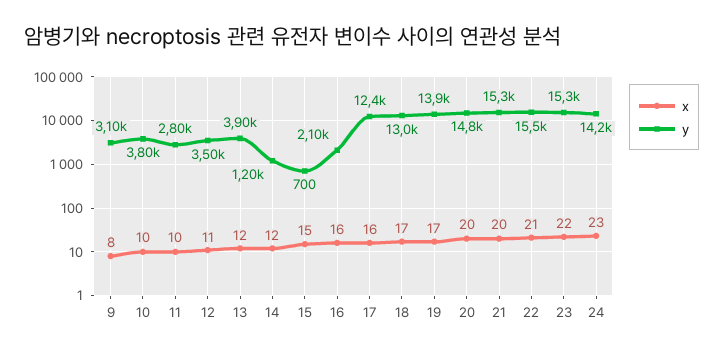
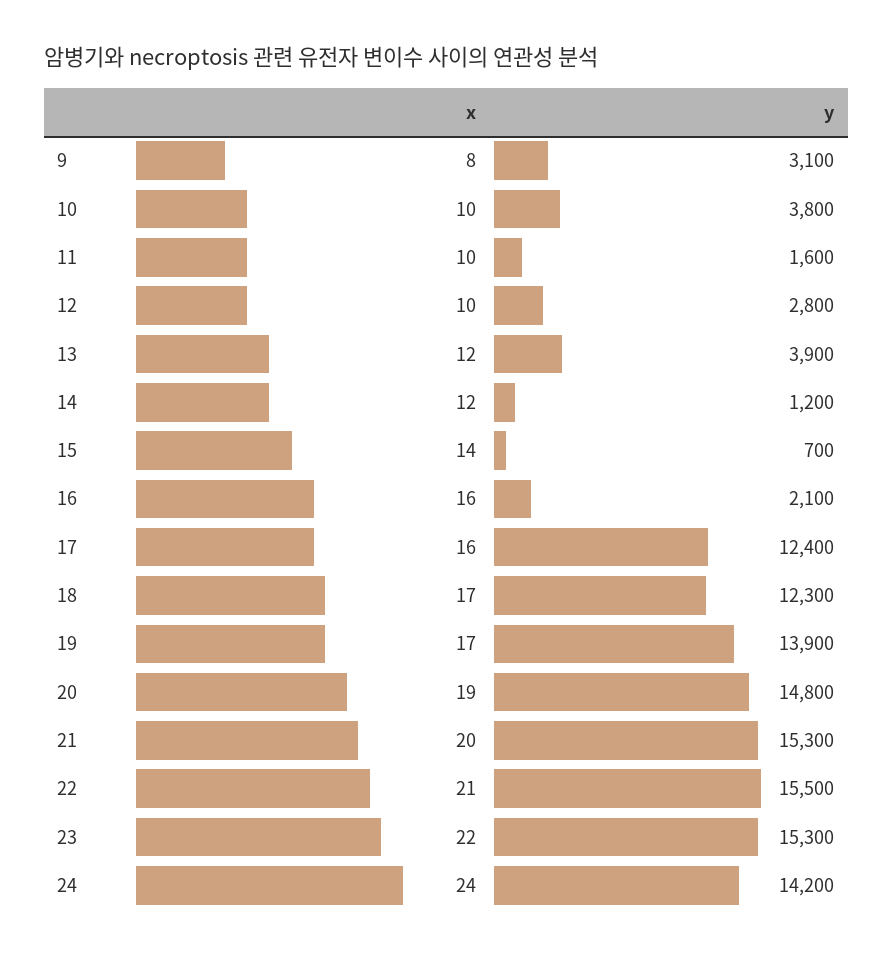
  {
    "x": {
      "9": 8,
      "10": 10,
      "11": 10,
-     "12": 11,
+     "12": 10,
      "13": 12,
      "14": 12,
-     "15": 15,
+     "15": 14,
      "16": 16,
      "17": 16,
      "18": 17,
      "19": 17,
-     "20": 20,
+     "20": 19,
      "21": 20,
      "22": 21,
      "23": 22,
-     "24": 23
+     "24": 24
    },
    "y": {
      "9": 3100,
      "10": 3800,
-     "11": 2800,
+     "11": 1600,
-     "12": 3500,
+     "12": 2800,
      "13": 3900,
      "14": 1200,
      "15": 700,
      "16": 2100,
      "17": 12400,
-     "18": 13000,
+     "18": 12300,
      "19": 13900,
      "20": 14800,
      "21": 15300,
      "22": 15500,
      "23": 15300,
      "24": 14200
    }
  }

